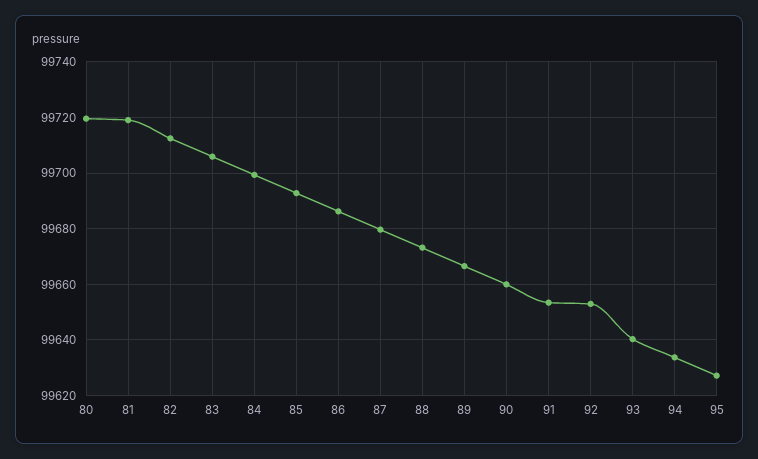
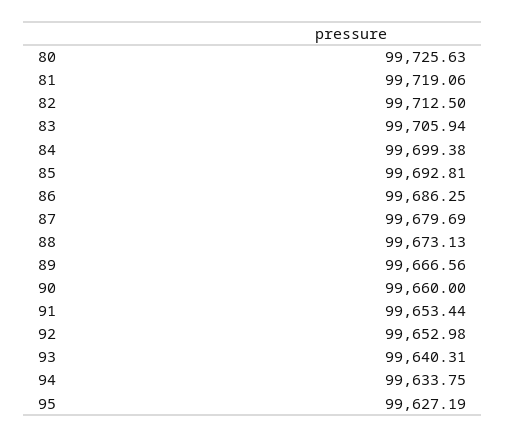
  {
-   "80": 99720,
+   "80": 99725.63,
    "81": 99719.06,
    "82": 99712.5,
    "83": 99705.94,
    "84": 99699.38,
    "85": 99692.81,
    "86": 99686.25,
    "87": 99679.69,
    "88": 99673.13,
    "89": 99666.56,
    "90": 99660,
    "91": 99653.44,
    "92": 99652.98,
    "93": 99640.31,
    "94": 99633.75,
    "95": 99627.19
  }

